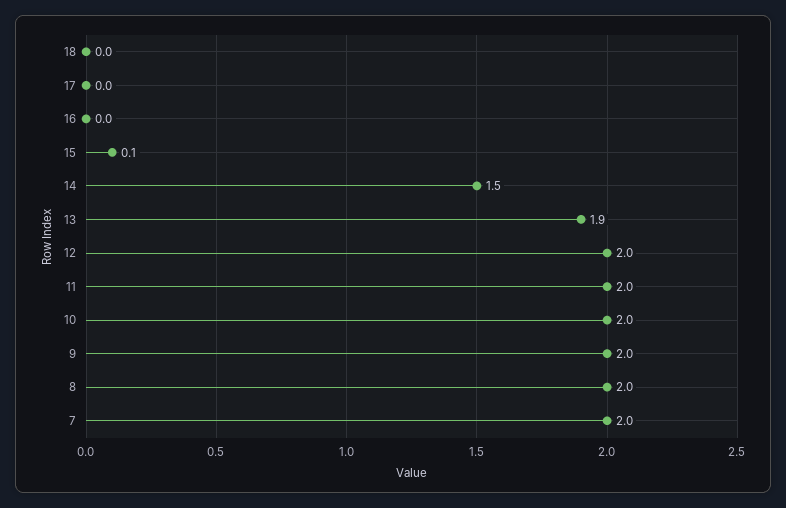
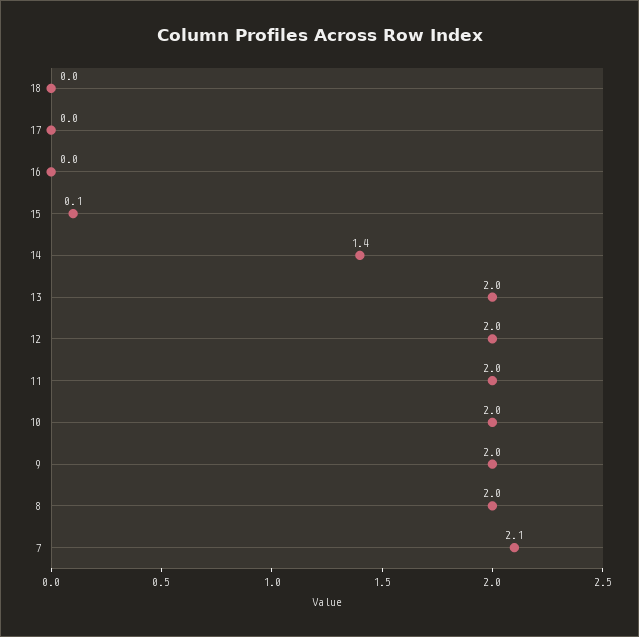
  {
    "18": 0,
    "17": 0,
    "16": 0,
    "15": 0.1,
-   "14": 1.5,
+   "14": 1.4,
-   "13": 1.9,
+   "13": 2,
    "12": 2,
    "11": 2,
    "10": 2,
    "9": 2,
    "8": 2,
-   "7": 2
+   "7": 2.1
  }

